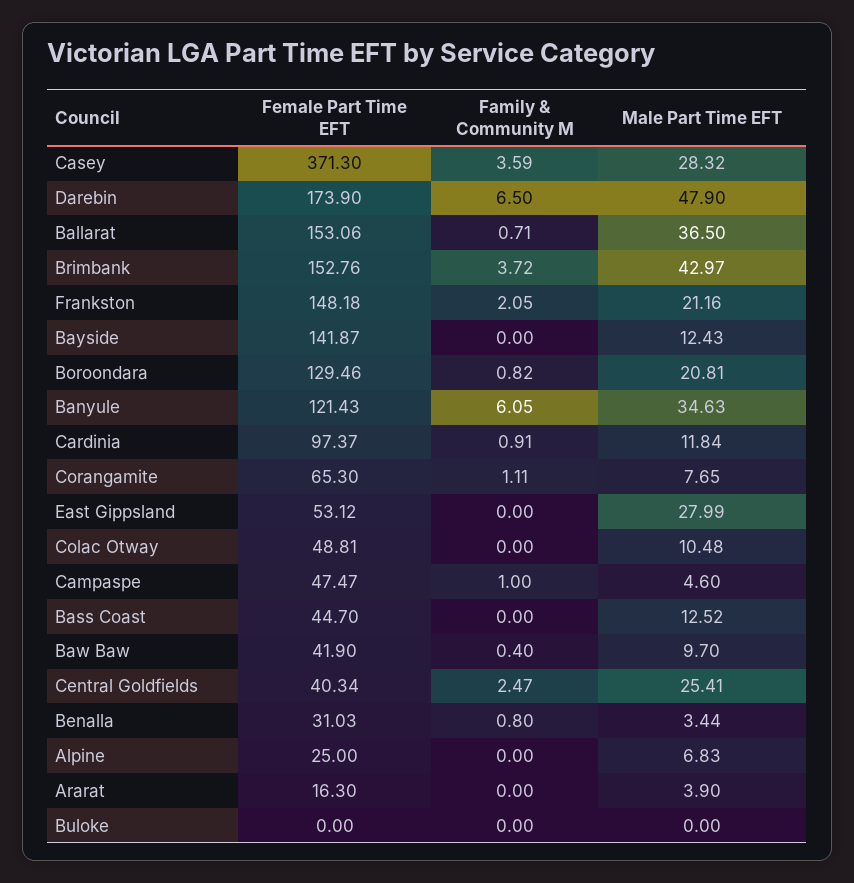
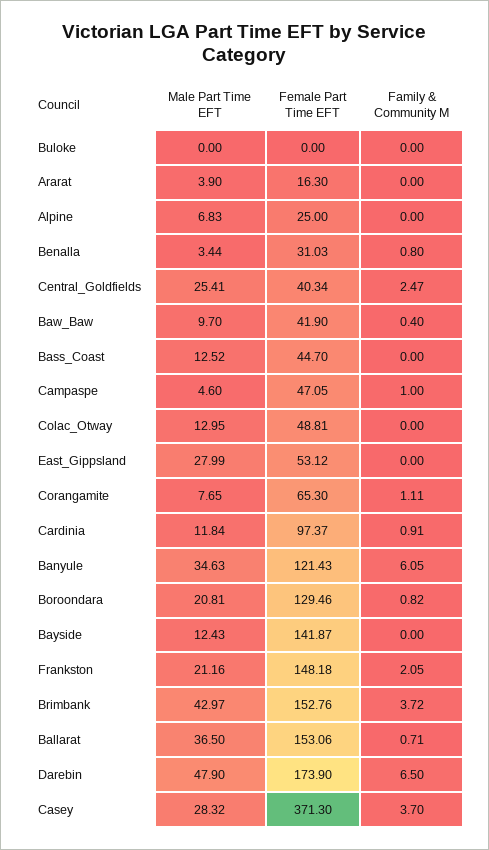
  {
    "Female Part Time EFT": {
      "Casey": 371.3,
      "Darebin": 173.9,
      "Ballarat": 153.06,
      "Brimbank": 152.76,
      "Frankston": 148.18,
      "Bayside": 141.87,
      "Boroondara": 129.46,
      "Banyule": 121.43,
      "Cardinia": 97.37,
      "Corangamite": 65.3,
      "East Gippsland": 53.12,
      "Colac Otway": 48.81,
-     "Campaspe": 47.47,
+     "Campaspe": 47.05,
      "Bass Coast": 44.7,
      "Baw Baw": 41.9,
      "Central Goldfields": 40.34,
      "Benalla": 31.03,
      "Alpine": 25,
      "Ararat": 16.3,
      "Buloke": 0
    },
    "Family & Community M": {
-     "Casey": 3.59,
+     "Casey": 3.7,
      "Darebin": 6.5,
      "Ballarat": 0.71,
      "Brimbank": 3.72,
      "Frankston": 2.05,
      "Bayside": 0,
      "Boroondara": 0.82,
      "Banyule": 6.05,
      "Cardinia": 0.91,
      "Corangamite": 1.11,
      "East Gippsland": 0,
      "Colac Otway": 0,
      "Campaspe": 1,
      "Bass Coast": 0,
      "Baw Baw": 0.4,
      "Central Goldfields": 2.47,
      "Benalla": 0.8,
      "Alpine": 0,
      "Ararat": 0,
      "Buloke": 0
    },
    "Male Part Time EFT": {
      "Casey": 28.32,
      "Darebin": 47.9,
      "Ballarat": 36.5,
      "Brimbank": 42.97,
      "Frankston": 21.16,
      "Bayside": 12.43,
      "Boroondara": 20.81,
      "Banyule": 34.63,
      "Cardinia": 11.84,
      "Corangamite": 7.65,
      "East Gippsland": 27.99,
-     "Colac Otway": 10.48,
+     "Colac Otway": 12.95,
      "Campaspe": 4.6,
      "Bass Coast": 12.52,
      "Baw Baw": 9.7,
      "Central Goldfields": 25.41,
      "Benalla": 3.44,
      "Alpine": 6.83,
      "Ararat": 3.9,
      "Buloke": 0
    }
  }

